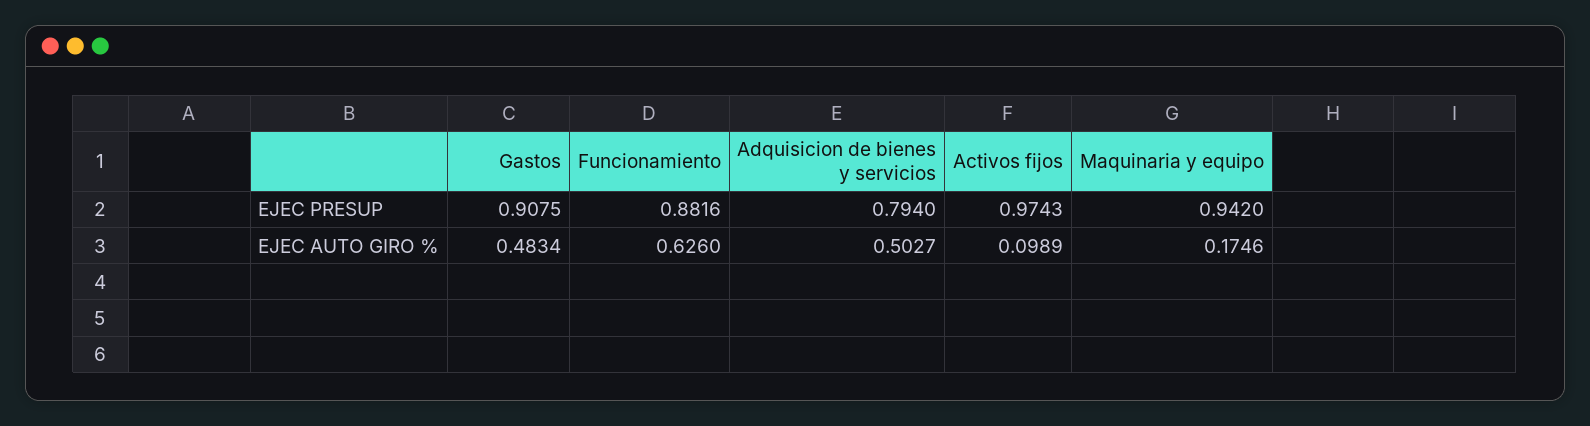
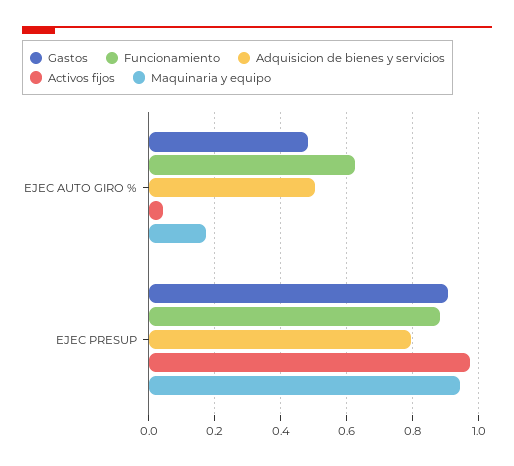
  {
    "Gastos": {
      "EJEC PRESUP": 0.9075,
      "EJEC AUTO GIRO %": 0.4834
    },
    "Funcionamiento": {
      "EJEC PRESUP": 0.8816,
      "EJEC AUTO GIRO %": 0.626
    },
    "Adquisicion de bienes y servicios": {
      "EJEC PRESUP": 0.794,
      "EJEC AUTO GIRO %": 0.5027
    },
    "Activos fijos": {
      "EJEC PRESUP": 0.9743,
-     "EJEC AUTO GIRO %": 0.0989
+     "EJEC AUTO GIRO %": 0.04
    },
    "Maquinaria y equipo": {
      "EJEC PRESUP": 0.942,
      "EJEC AUTO GIRO %": 0.1746
    }
  }

